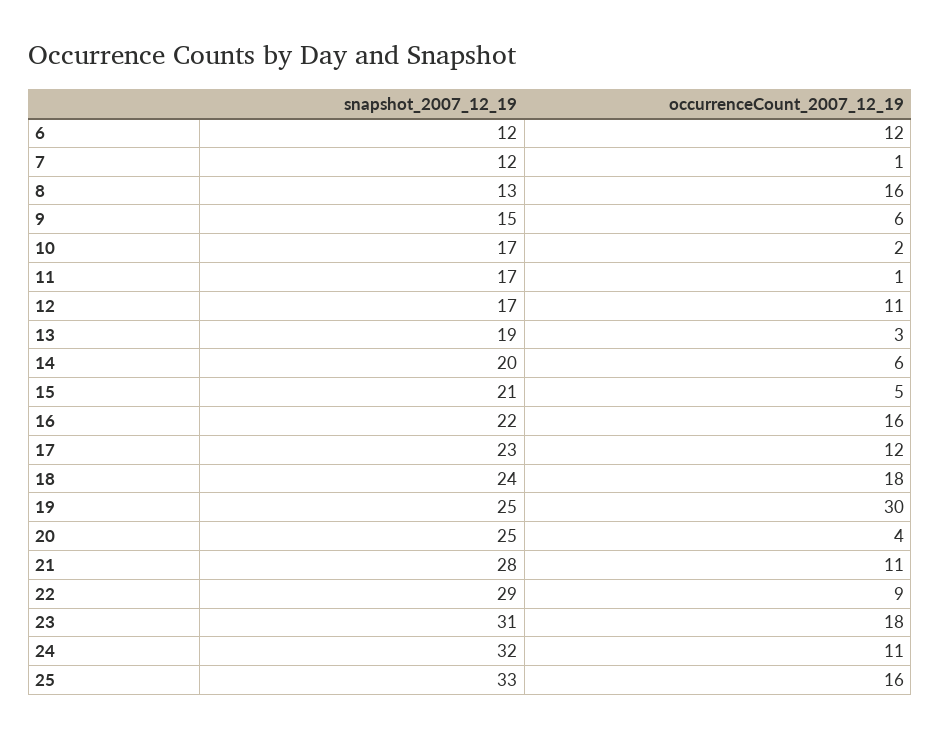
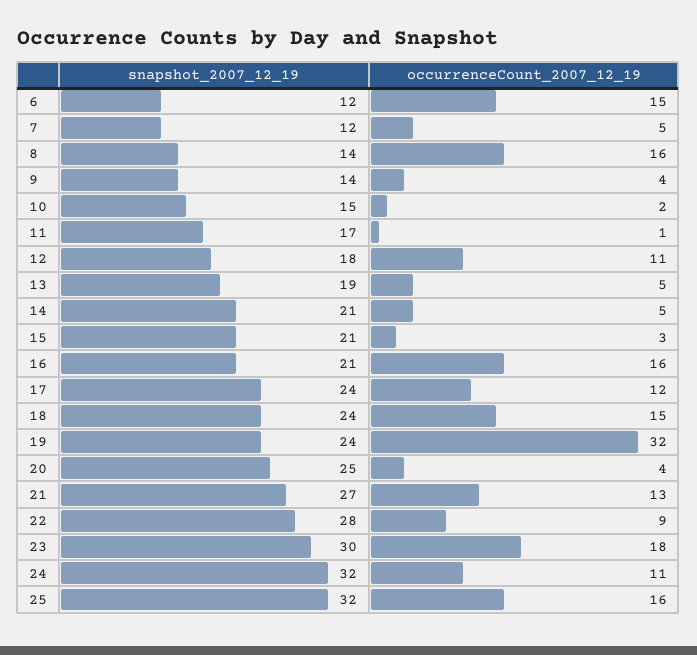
  {
    "snapshot_2007_12_19": {
      "6": 12,
      "7": 12,
-     "8": 13,
+     "8": 14,
-     "9": 15,
+     "9": 14,
-     "10": 17,
+     "10": 15,
      "11": 17,
-     "12": 17,
+     "12": 18,
      "13": 19,
-     "14": 20,
+     "14": 21,
      "15": 21,
-     "16": 22,
+     "16": 21,
-     "17": 23,
+     "17": 24,
      "18": 24,
-     "19": 25,
+     "19": 24,
      "20": 25,
-     "21": 28,
+     "21": 27,
-     "22": 29,
+     "22": 28,
-     "23": 31,
+     "23": 30,
      "24": 32,
-     "25": 33
+     "25": 32
    },
    "occurrenceCount_2007_12_19": {
-     "6": 12,
+     "6": 15,
-     "7": 1,
+     "7": 5,
      "8": 16,
-     "9": 6,
+     "9": 4,
      "10": 2,
      "11": 1,
      "12": 11,
-     "13": 3,
+     "13": 5,
-     "14": 6,
+     "14": 5,
-     "15": 5,
+     "15": 3,
      "16": 16,
      "17": 12,
-     "18": 18,
+     "18": 15,
-     "19": 30,
+     "19": 32,
      "20": 4,
-     "21": 11,
+     "21": 13,
      "22": 9,
      "23": 18,
      "24": 11,
      "25": 16
    }
  }

